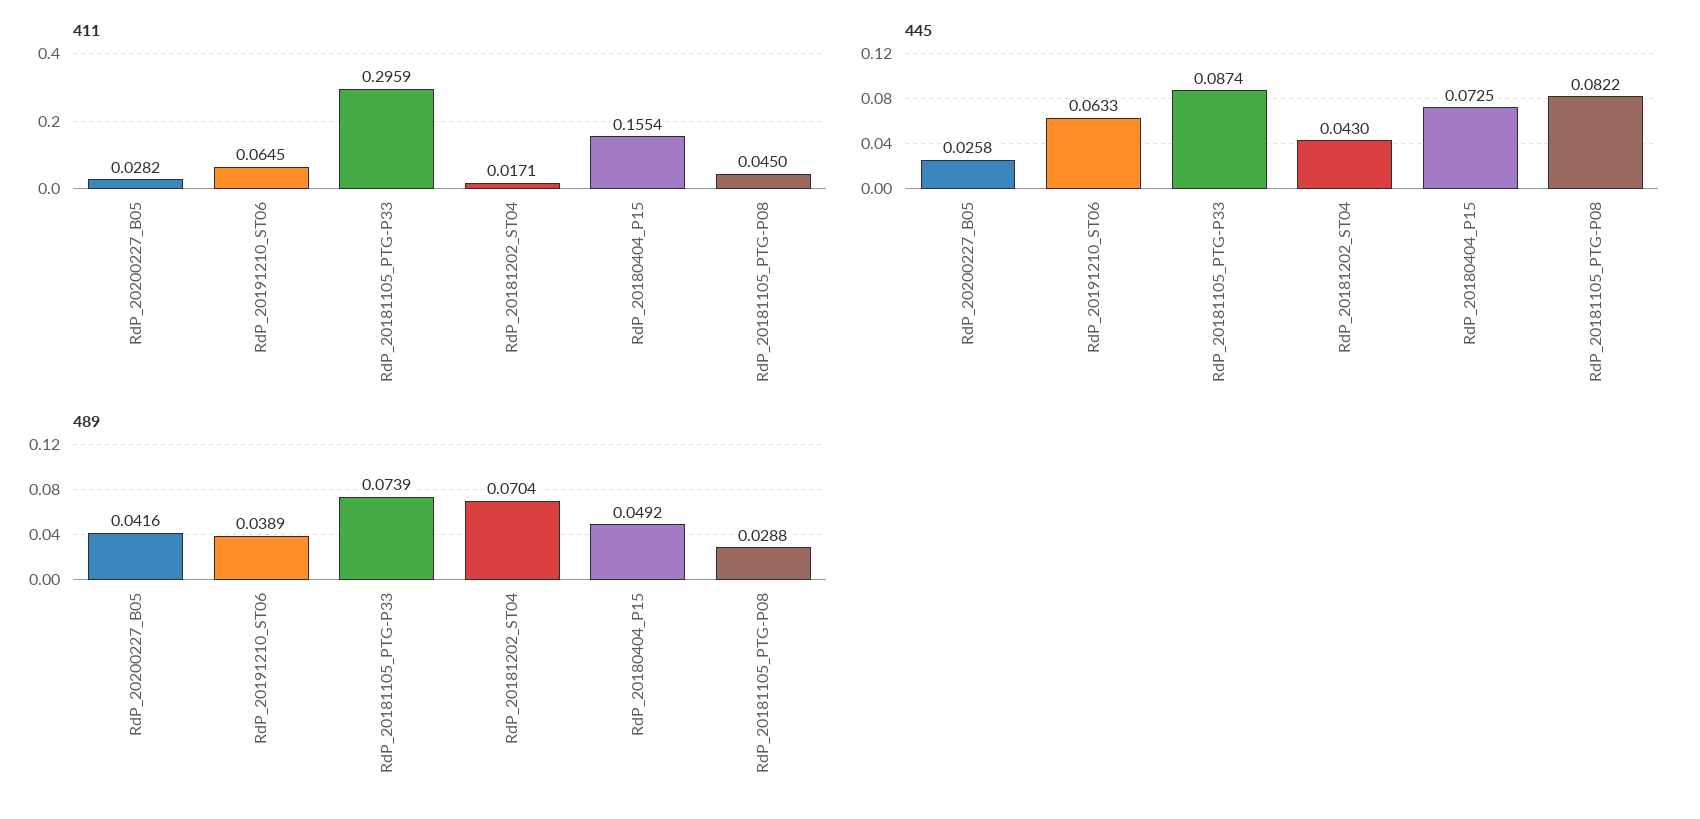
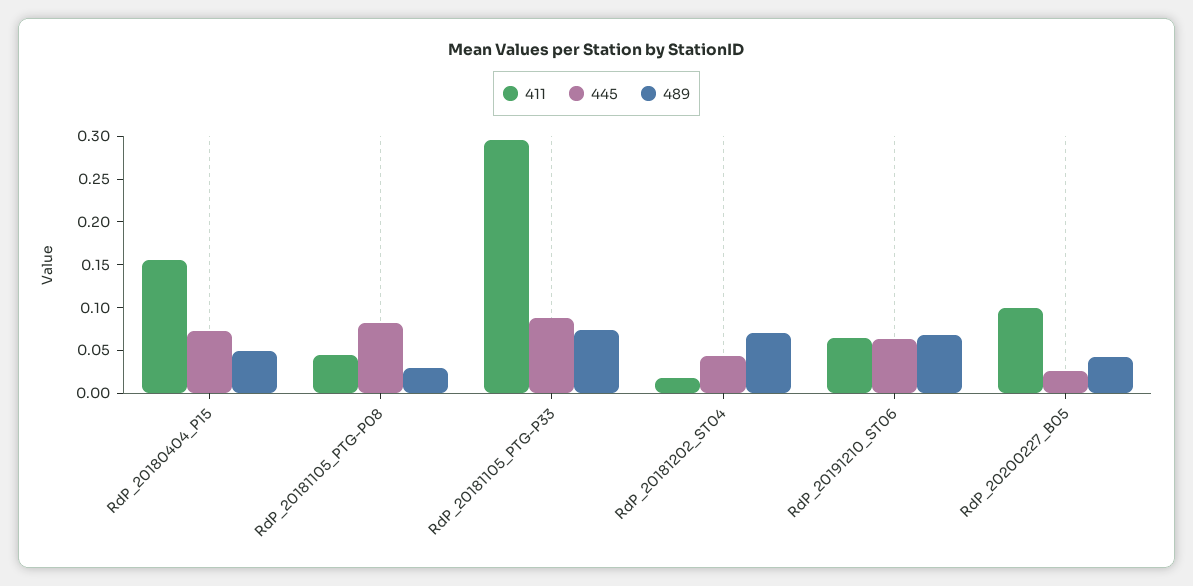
  {
    "411": {
-     "RdP_20200227_B05": 0.0282,
+     "RdP_20200227_B05": 0.1,
      "RdP_20191210_ST06": 0.0645,
      "RdP_20181105_PTG-P33": 0.2959,
      "RdP_20181202_ST04": 0.0171,
      "RdP_20180404_P15": 0.1554,
      "RdP_20181105_PTG-P08": 0.045
    },
    "445": {
      "RdP_20200227_B05": 0.0258,
      "RdP_20191210_ST06": 0.0633,
      "RdP_20181105_PTG-P33": 0.0874,
      "RdP_20181202_ST04": 0.043,
      "RdP_20180404_P15": 0.0725,
      "RdP_20181105_PTG-P08": 0.0822
    },
    "489": {
      "RdP_20200227_B05": 0.0416,
-     "RdP_20191210_ST06": 0.0389,
+     "RdP_20191210_ST06": 0.07,
      "RdP_20181105_PTG-P33": 0.0739,
      "RdP_20181202_ST04": 0.0704,
      "RdP_20180404_P15": 0.0492,
      "RdP_20181105_PTG-P08": 0.0288
    }
  }

